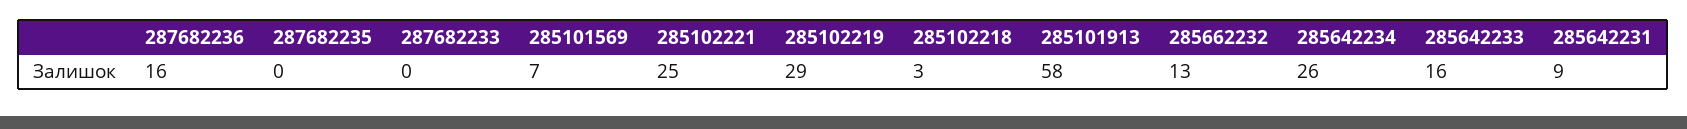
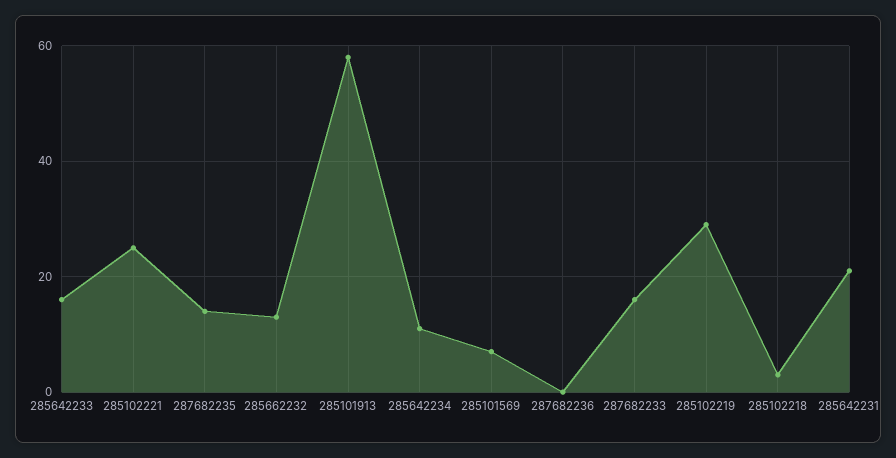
  {
-   "287682236": 16,
+   "287682236": 0,
-   "287682235": 0,
+   "287682235": 15,
-   "287682233": 0,
+   "287682233": 15,
    "285101569": 7,
    "285102221": 25,
    "285102219": 29,
    "285102218": 3,
    "285101913": 58,
    "285662232": 13,
-   "285642234": 26,
+   "285642234": 10,
    "285642233": 16,
-   "285642231": 9
+   "285642231": 20
  }

